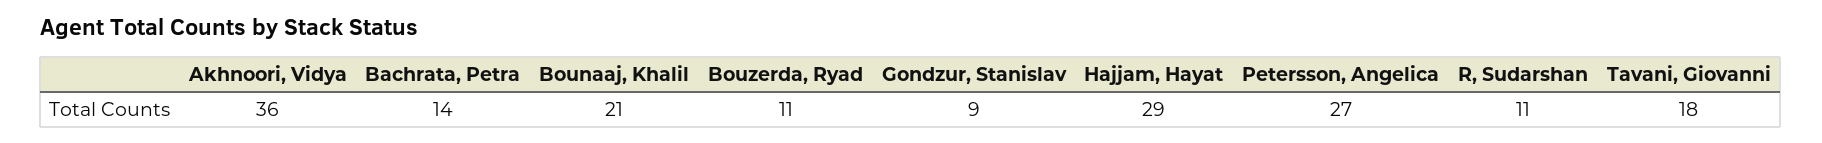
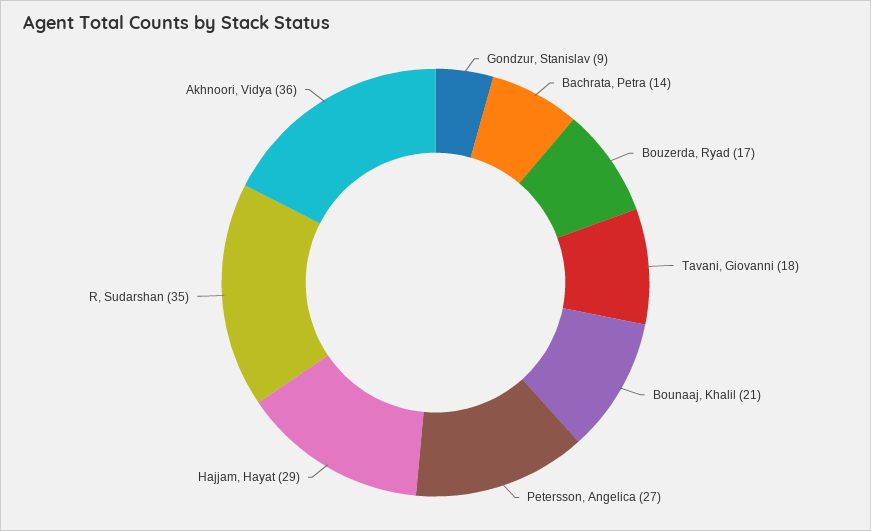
  {
    "Akhnoori, Vidya": 36,
    "Bachrata, Petra": 14,
    "Bounaaj, Khalil": 21,
-   "Bouzerda, Ryad": 11,
+   "Bouzerda, Ryad": 17,
    "Gondzur, Stanislav": 9,
    "Hajjam, Hayat": 29,
    "Petersson, Angelica": 27,
-   "R, Sudarshan": 11,
+   "R, Sudarshan": 35,
    "Tavani, Giovanni": 18
  }

